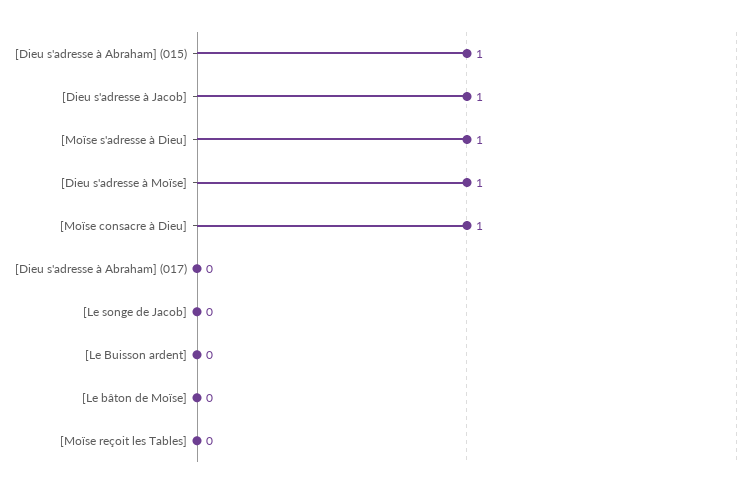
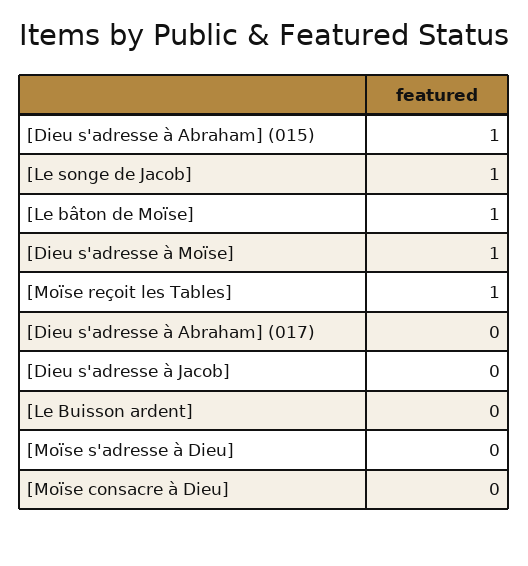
  {
    "[Dieu s'adresse à Abraham] (015)": 1,
-   "[Dieu s'adresse à Jacob]": 1,
+   "[Dieu s'adresse à Jacob]": 0,
-   "[Moïse s'adresse à Dieu]": 1,
+   "[Moïse s'adresse à Dieu]": 0,
    "[Dieu s'adresse à Moïse]": 1,
-   "[Moïse consacre à Dieu]": 1,
+   "[Moïse consacre à Dieu]": 0,
    "[Dieu s'adresse à Abraham] (017)": 0,
-   "[Le songe de Jacob]": 0,
+   "[Le songe de Jacob]": 1,
    "[Le Buisson ardent]": 0,
-   "[Le bâton de Moïse]": 0,
+   "[Le bâton de Moïse]": 1,
-   "[Moïse reçoit les Tables]": 0
+   "[Moïse reçoit les Tables]": 1
  }

